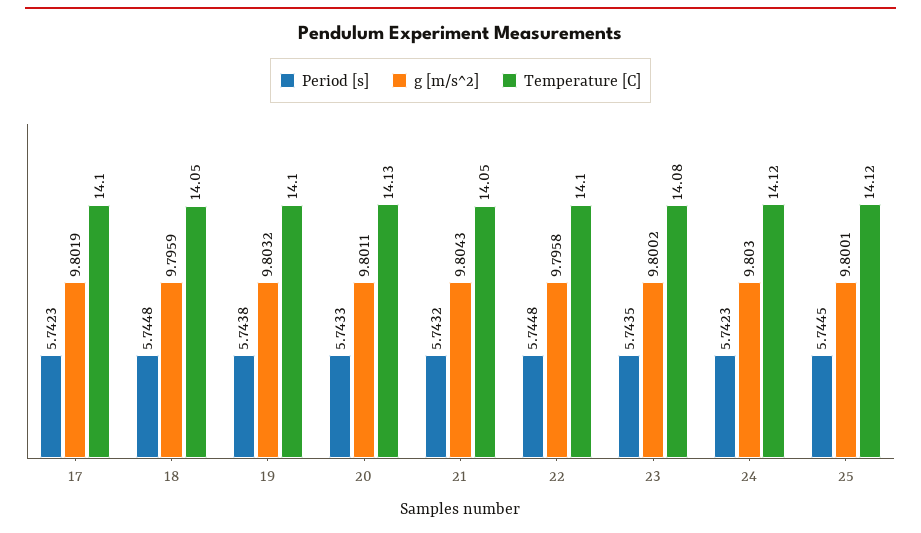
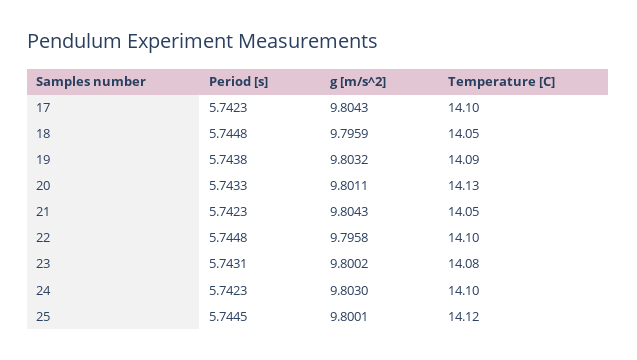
  {
    "Period [s]": {
      "17": 5.7423,
      "18": 5.7448,
      "19": 5.7438,
      "20": 5.7433,
-     "21": 5.7432,
+     "21": 5.7423,
      "22": 5.7448,
-     "23": 5.7435,
+     "23": 5.7431,
      "24": 5.7423,
      "25": 5.7445
    },
    "g [m/s^2]": {
-     "17": 9.8019,
+     "17": 9.8043,
      "18": 9.7959,
      "19": 9.8032,
      "20": 9.8011,
      "21": 9.8043,
      "22": 9.7958,
      "23": 9.8002,
      "24": 9.803,
      "25": 9.8001
    },
    "Temperature [C]": {
      "17": 14.1,
      "18": 14.05,
-     "19": 14.1,
+     "19": 14.09,
      "20": 14.13,
      "21": 14.05,
      "22": 14.1,
      "23": 14.08,
-     "24": 14.12,
+     "24": 14.1,
      "25": 14.12
    }
  }

